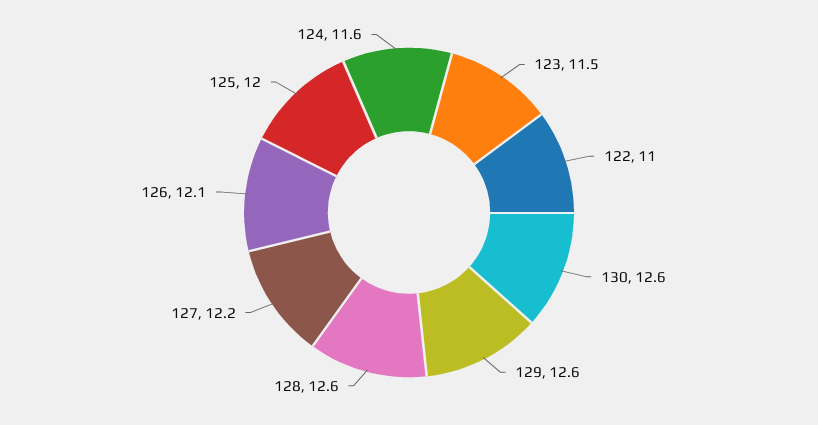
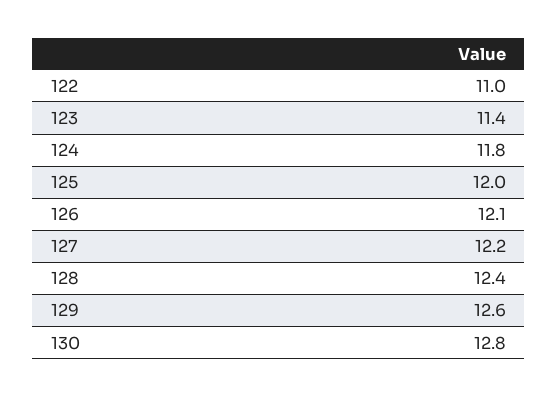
  {
-   "123": 11.5,
+   "123": 11.4,
    "122": 11,
-   "130": 12.6,
+   "130": 12.8,
    "129": 12.6,
-   "128": 12.6,
+   "128": 12.4,
    "127": 12.2,
    "126": 12.1,
    "125": 12,
-   "124": 11.6
+   "124": 11.8
  }

